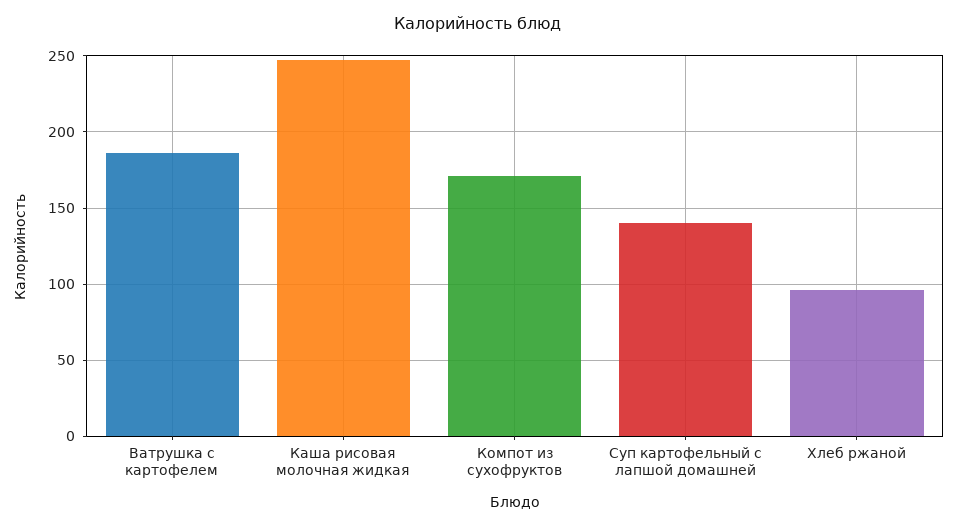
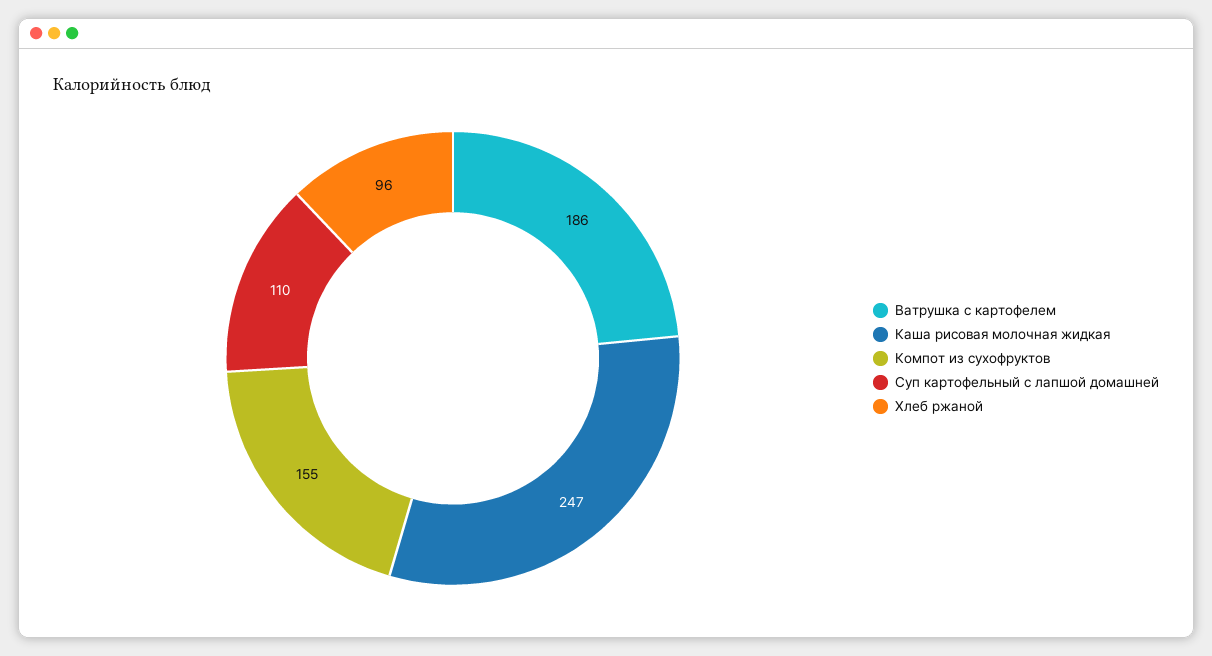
  {
    "Ватрушка с картофелем": 186,
    "Каша рисовая молочная жидкая": 247,
-   "Компот из сухофруктов": 170,
+   "Компот из сухофруктов": 155,
-   "Суп картофельный с лапшой домашней": 140,
+   "Суп картофельный с лапшой домашней": 110,
    "Хлеб ржаной": 96
  }

